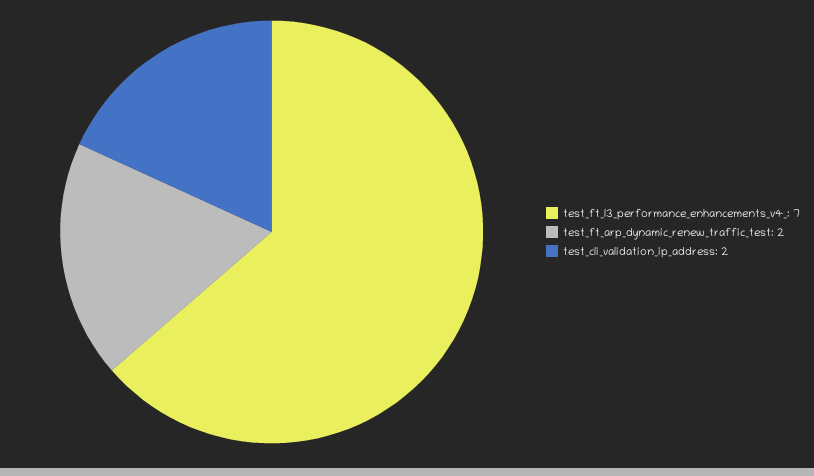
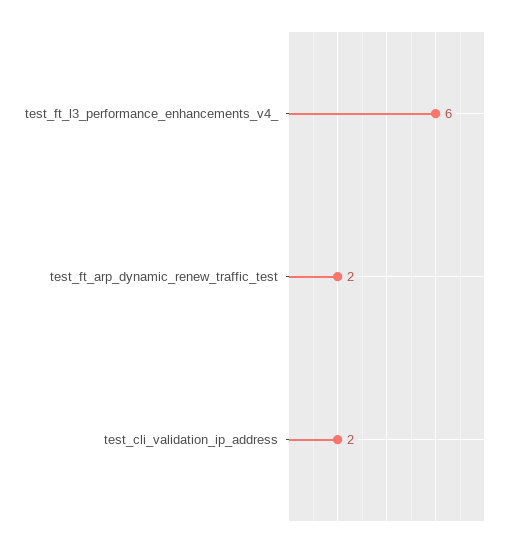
  {
-   "test_ft_l3_performance_enhancements_v4_": 7,
+   "test_ft_l3_performance_enhancements_v4_": 6,
    "test_ft_arp_dynamic_renew_traffic_test": 2,
    "test_cli_validation_ip_address": 2
  }

